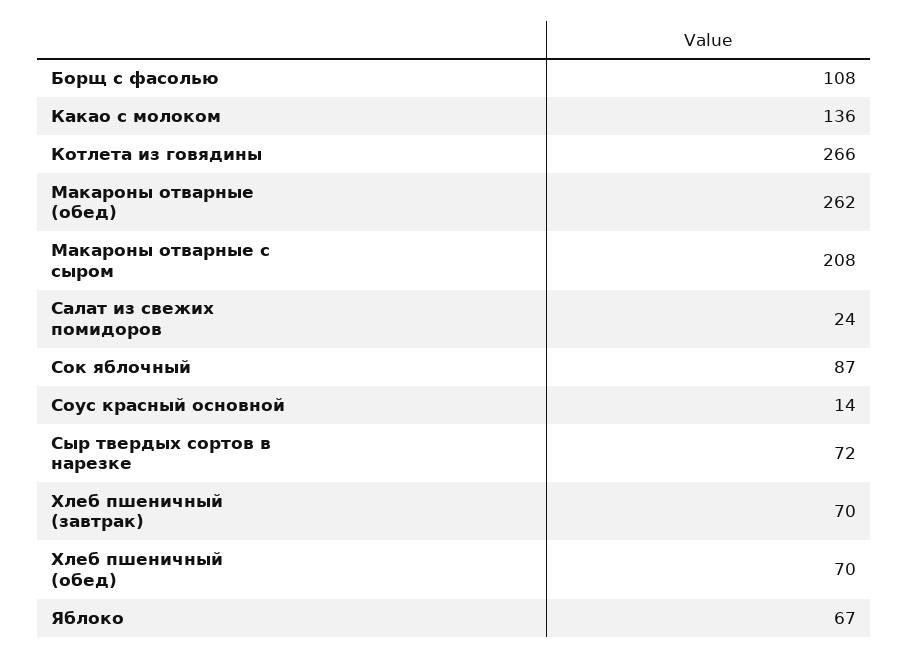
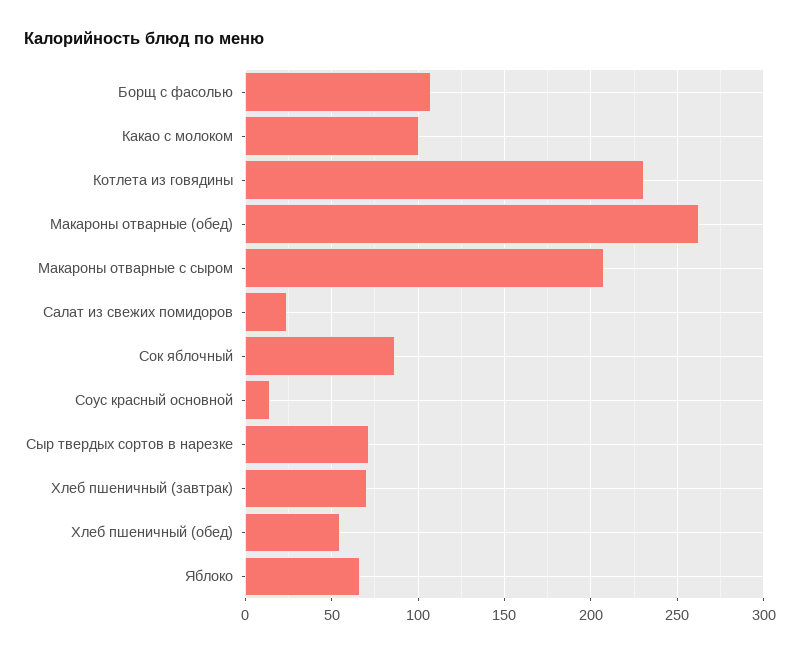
  {
    "Борщ с фасолью": 108,
-   "Какао с молоком": 136,
+   "Какао с молоком": 100,
-   "Котлета из говядины": 266,
+   "Котлета из говядины": 230,
    "Макароны отварные (обед)": 262,
    "Макароны отварные с сыром": 208,
    "Салат из свежих помидоров": 24,
    "Сок яблочный": 87,
    "Соус красный основной": 14,
    "Сыр твердых сортов в нарезке": 72,
    "Хлеб пшеничный (завтрак)": 70,
-   "Хлеб пшеничный (обед)": 70,
+   "Хлеб пшеничный (обед)": 55,
    "Яблоко": 67
  }

